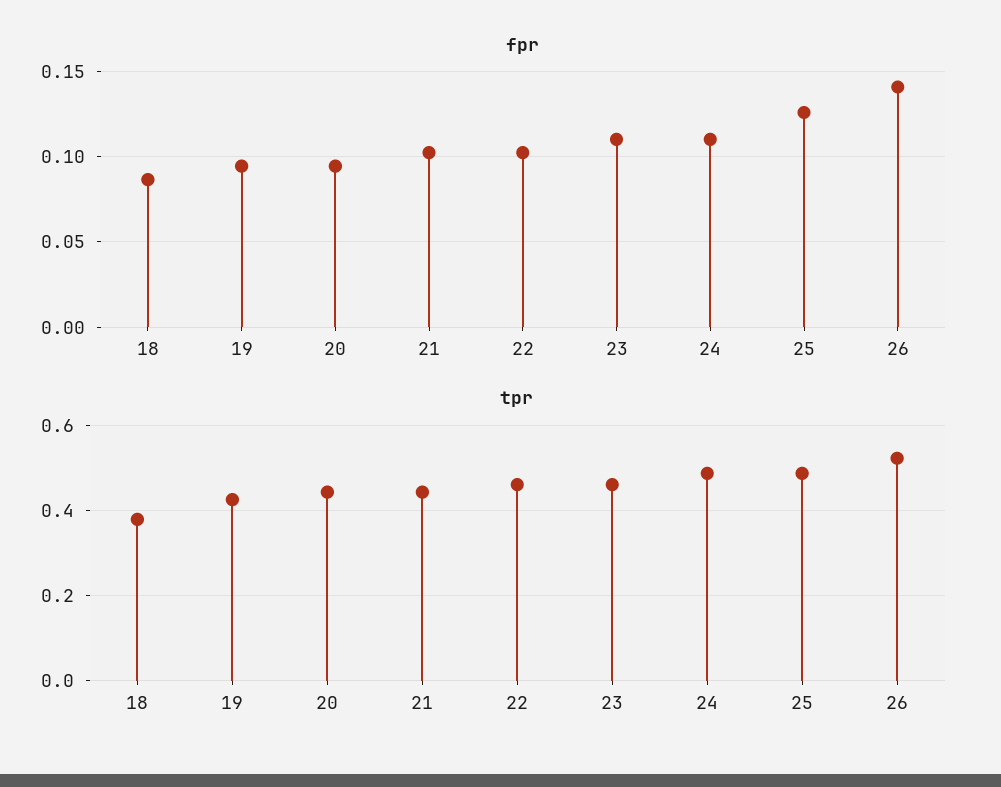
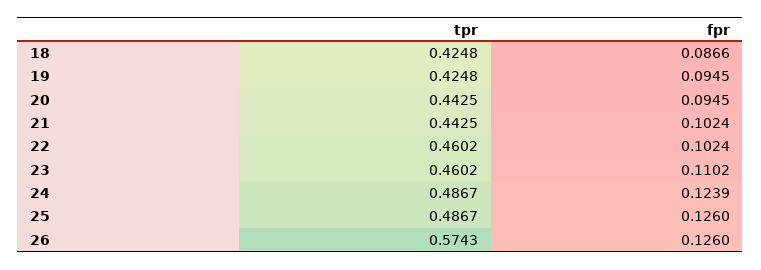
  {
    "fpr": {
      "18": 0.0866,
      "19": 0.0945,
      "20": 0.0945,
      "21": 0.1024,
      "22": 0.1024,
      "23": 0.1102,
-     "24": 0.11,
+     "24": 0.1239,
      "25": 0.126,
-     "26": 0.14
+     "26": 0.126
    },
    "tpr": {
-     "18": 0.38,
+     "18": 0.4248,
      "19": 0.4248,
      "20": 0.4425,
      "21": 0.4425,
      "22": 0.4602,
      "23": 0.4602,
      "24": 0.4867,
      "25": 0.4867,
-     "26": 0.52
+     "26": 0.5743
    }
  }

